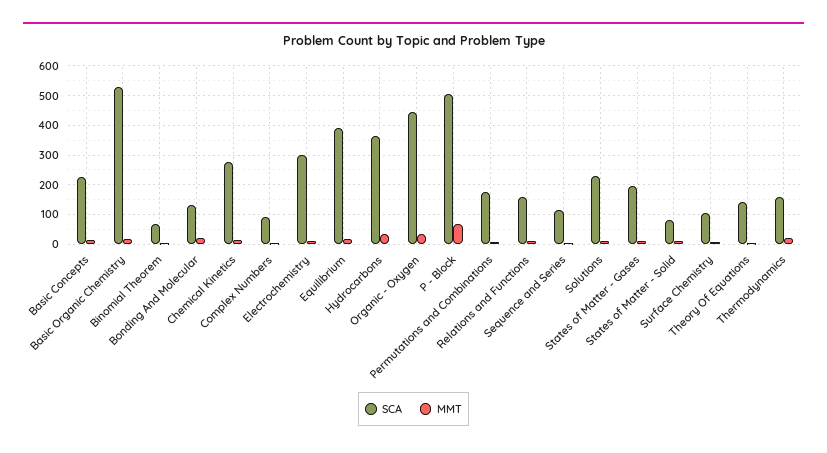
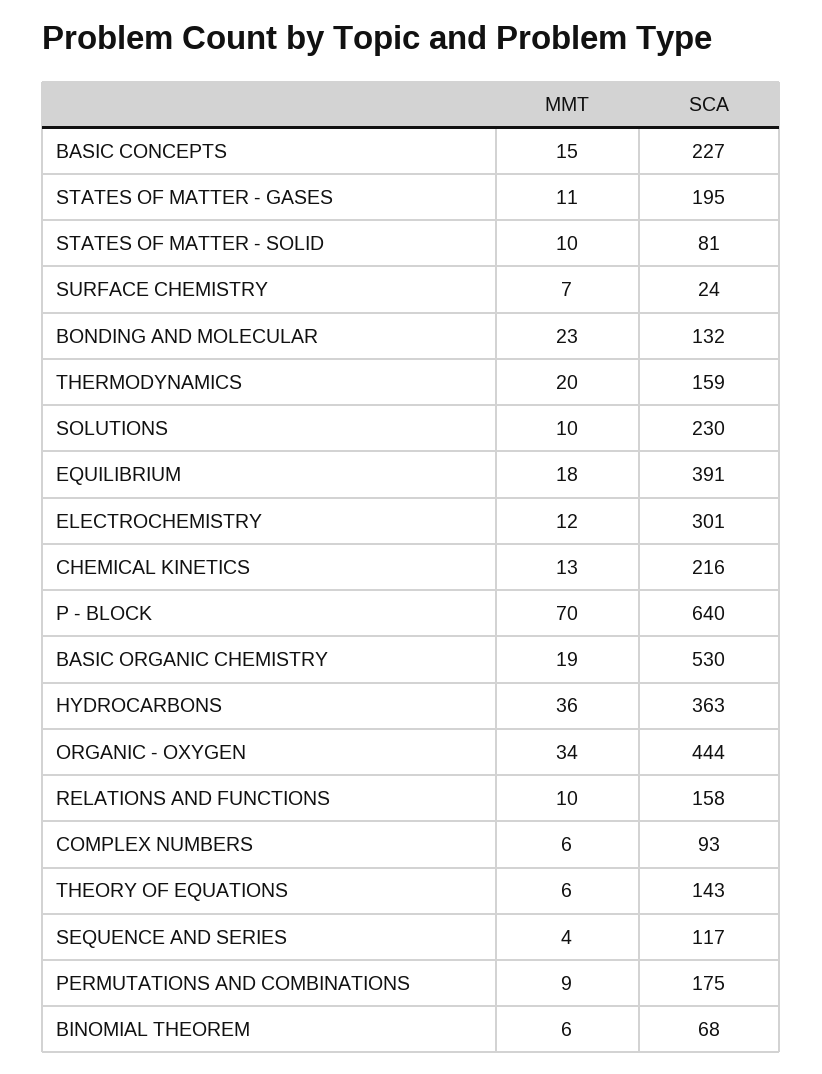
  {
    "SCA": {
      "Basic Concepts": 227,
      "Basic Organic Chemistry": 530,
      "Binomial Theorem": 68,
      "Bonding And Molecular": 132,
-     "Chemical Kinetics": 275,
+     "Chemical Kinetics": 216,
      "Complex Numbers": 93,
      "Electrochemistry": 301,
      "Equilibrium": 391,
      "Hydrocarbons": 363,
      "Organic - Oxygen": 444,
-     "P - Block": 500,
+     "P - Block": 640,
      "Permutations and Combinations": 175,
      "Relations and Functions": 158,
      "Sequence and Series": 117,
      "Solutions": 230,
      "States of Matter - Gases": 195,
      "States of Matter - Solid": 81,
-     "Surface Chemistry": 100,
+     "Surface Chemistry": 24,
      "Theory Of Equations": 143,
      "Thermodynamics": 159
    },
    "MMT": {
      "Basic Concepts": 15,
      "Basic Organic Chemistry": 19,
      "Binomial Theorem": 6,
      "Bonding And Molecular": 23,
      "Chemical Kinetics": 13,
      "Complex Numbers": 6,
      "Electrochemistry": 12,
      "Equilibrium": 18,
      "Hydrocarbons": 36,
      "Organic - Oxygen": 34,
      "P - Block": 70,
      "Permutations and Combinations": 9,
      "Relations and Functions": 10,
      "Sequence and Series": 4,
      "Solutions": 10,
      "States of Matter - Gases": 11,
      "States of Matter - Solid": 10,
      "Surface Chemistry": 7,
      "Theory Of Equations": 6,
      "Thermodynamics": 20
    }
  }

